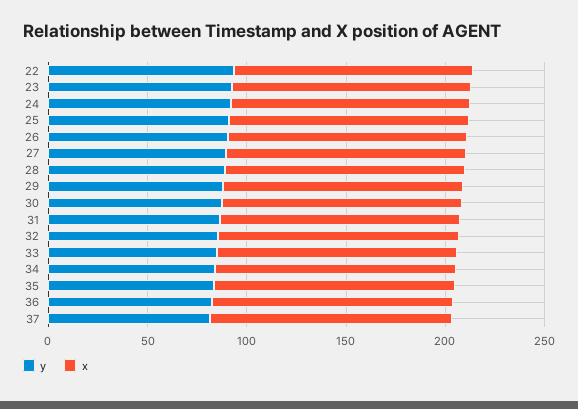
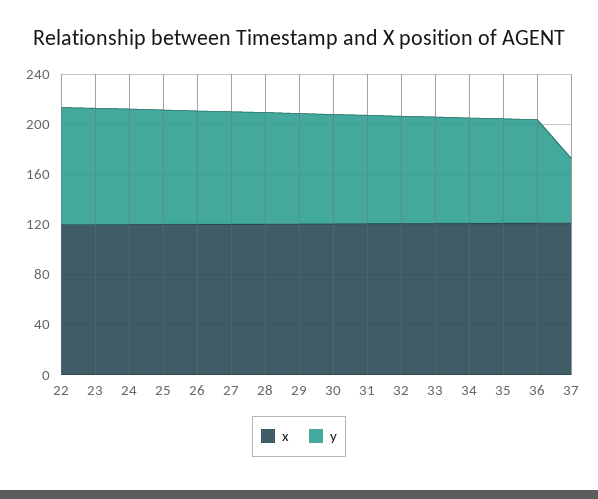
  {
    "y": {
      "22": 90,
      "23": 90,
      "24": 90,
      "25": 90,
      "26": 90,
      "27": 90,
      "28": 90,
      "29": 90,
      "30": 90,
      "31": 90,
      "32": 90,
      "33": 80,
      "34": 80,
      "35": 80,
      "36": 80,
-     "37": 80
+     "37": 50
    },
    "x": {
      "22": 120,
      "23": 120,
      "24": 120,
      "25": 120,
      "26": 120,
      "27": 120,
      "28": 120,
      "29": 120,
      "30": 120,
      "31": 120,
      "32": 120,
      "33": 120,
      "34": 120,
      "35": 120,
      "36": 120,
      "37": 120
    }
  }

